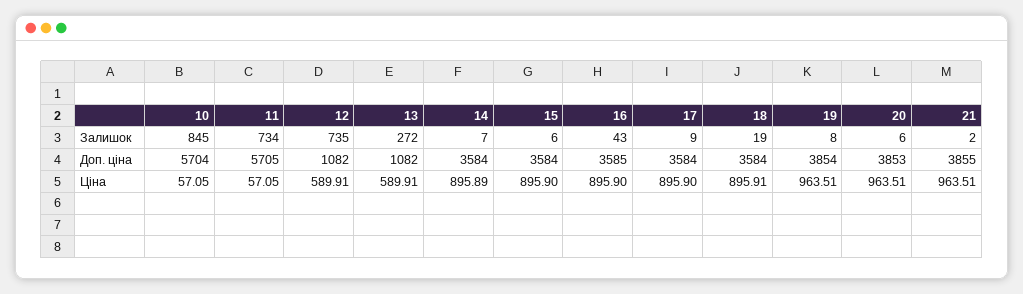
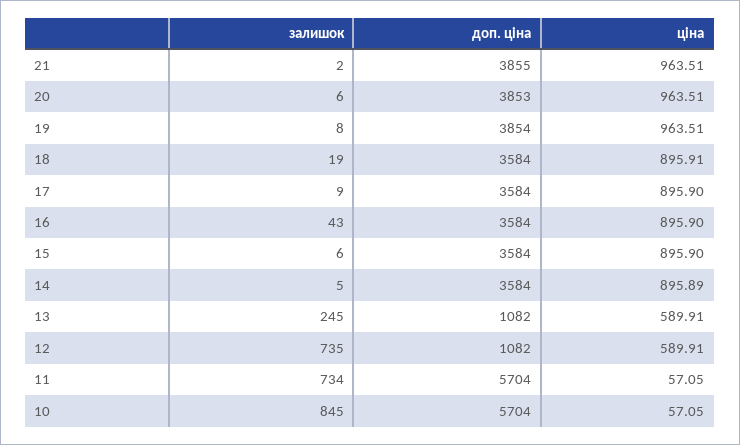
  {
    "10": {
      "Залишок": 845,
      "Доп. ціна": 5704,
      "Ціна": 57.05
    },
    "11": {
      "Залишок": 734,
-     "Доп. ціна": 5705,
+     "Доп. ціна": 5704,
      "Ціна": 57.05
    },
    "12": {
      "Залишок": 735,
      "Доп. ціна": 1082,
      "Ціна": 589.91
    },
    "13": {
-     "Залишок": 272,
+     "Залишок": 245,
      "Доп. ціна": 1082,
      "Ціна": 589.91
    },
    "14": {
-     "Залишок": 7,
+     "Залишок": 5,
      "Доп. ціна": 3584,
      "Ціна": 895.89
    },
    "15": {
      "Залишок": 6,
      "Доп. ціна": 3584,
      "Ціна": 895.9
    },
    "16": {
      "Залишок": 43,
-     "Доп. ціна": 3585,
+     "Доп. ціна": 3584,
      "Ціна": 895.9
    },
    "17": {
      "Залишок": 9,
      "Доп. ціна": 3584,
      "Ціна": 895.9
    },
    "18": {
      "Залишок": 19,
      "Доп. ціна": 3584,
      "Ціна": 895.91
    },
    "19": {
      "Залишок": 8,
      "Доп. ціна": 3854,
      "Ціна": 963.51
    },
    "20": {
      "Залишок": 6,
      "Доп. ціна": 3853,
      "Ціна": 963.51
    },
    "21": {
      "Залишок": 2,
      "Доп. ціна": 3855,
      "Ціна": 963.51
    }
  }

